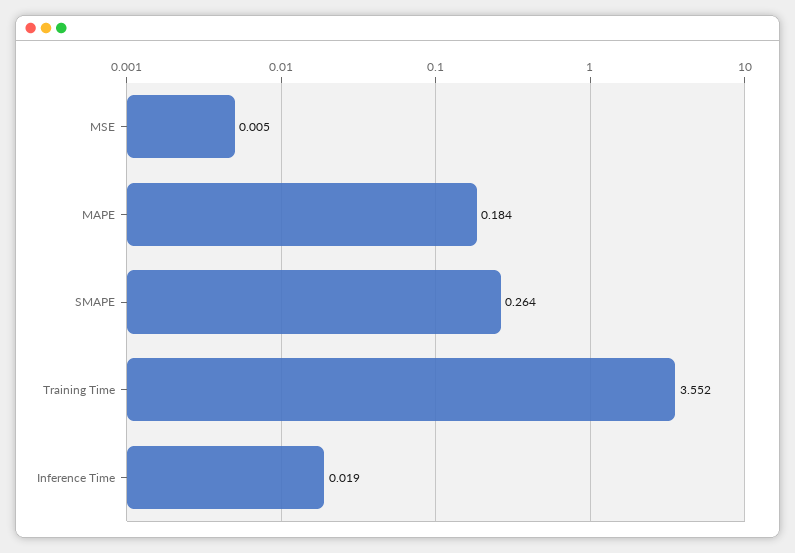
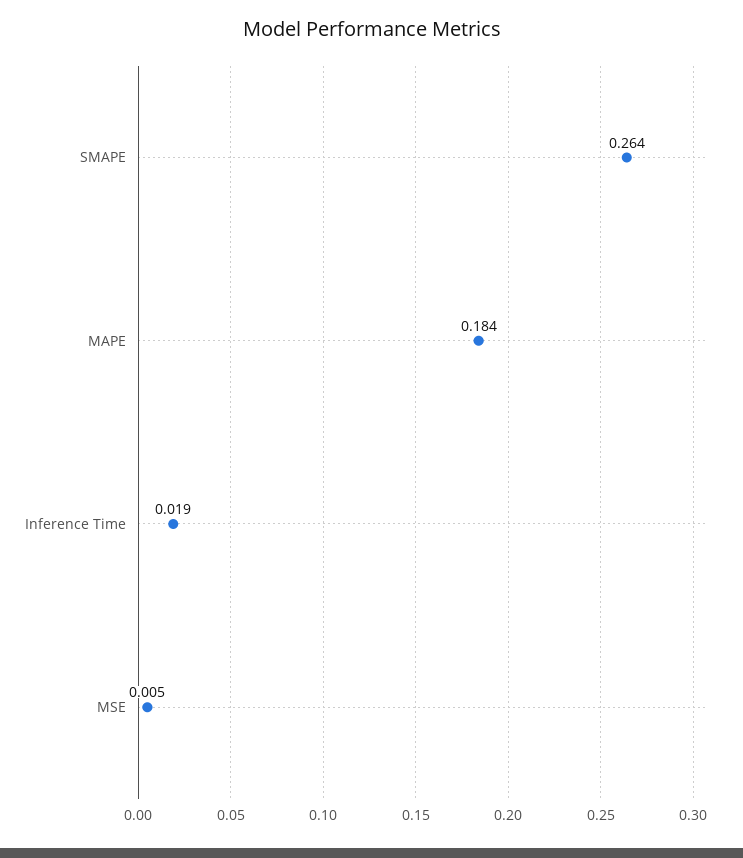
  {
    "MSE": 0.005,
    "MAPE": 0.184,
    "SMAPE": 0.264,
-   "Training Time": 3.552,
    "Inference Time": 0.019
  }

